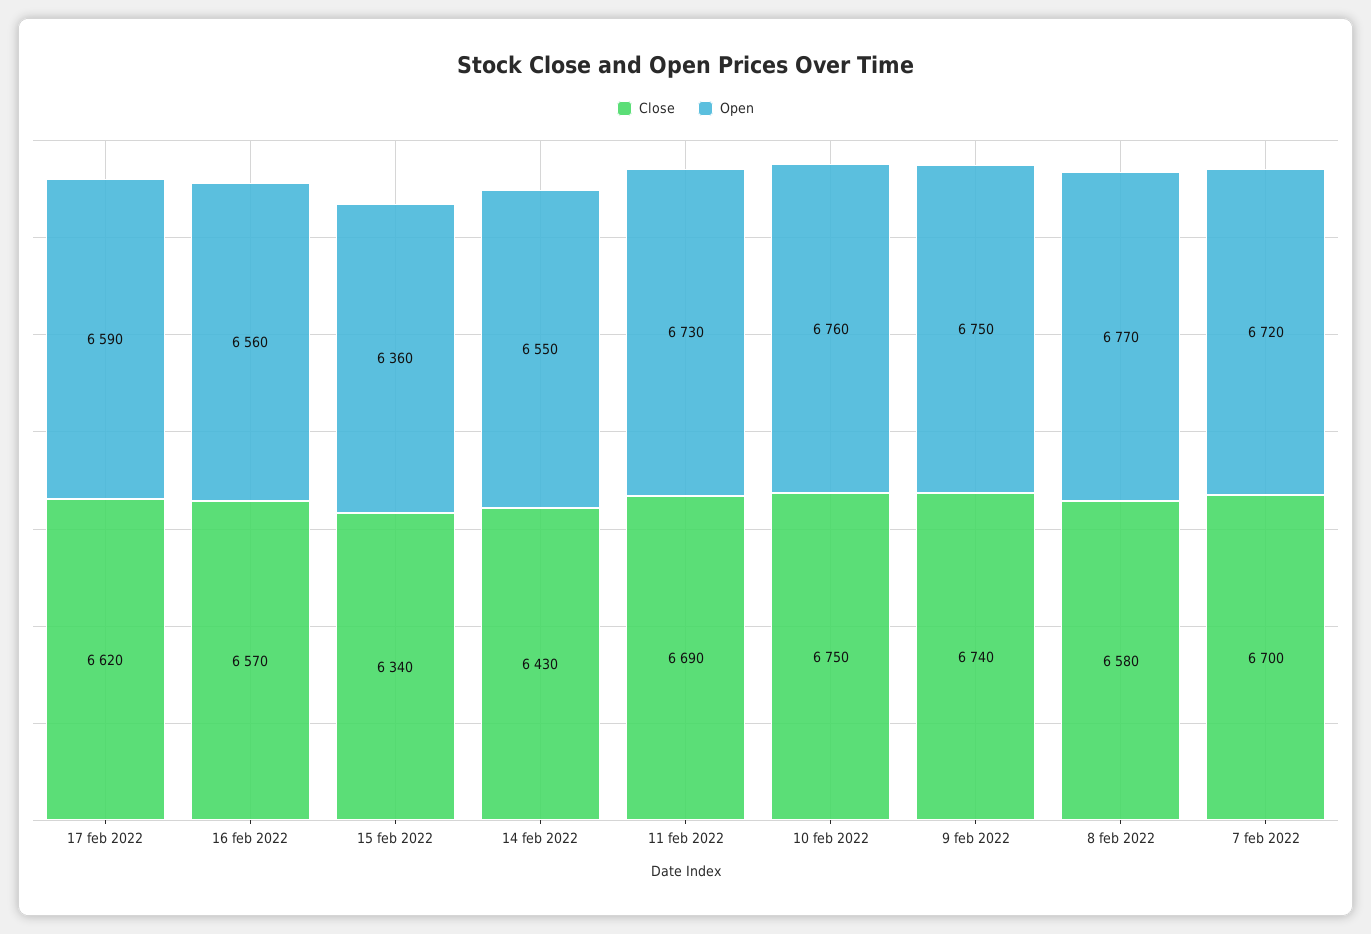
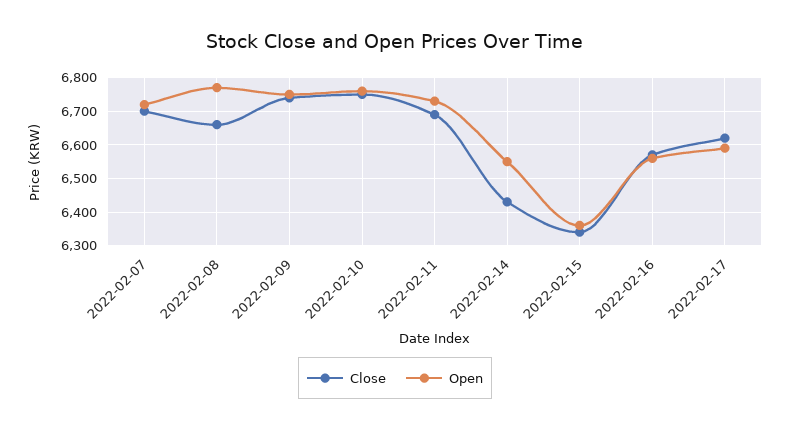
  {
    "Close": {
      "17 feb 2022": 6620,
      "16 feb 2022": 6570,
      "15 feb 2022": 6340,
      "14 feb 2022": 6430,
      "11 feb 2022": 6690,
      "10 feb 2022": 6750,
      "9 feb 2022": 6740,
-     "8 feb 2022": 6580,
+     "8 feb 2022": 6660,
      "7 feb 2022": 6700
    },
    "Open": {
      "17 feb 2022": 6590,
      "16 feb 2022": 6560,
      "15 feb 2022": 6360,
      "14 feb 2022": 6550,
      "11 feb 2022": 6730,
      "10 feb 2022": 6760,
      "9 feb 2022": 6750,
      "8 feb 2022": 6770,
      "7 feb 2022": 6720
    }
  }

